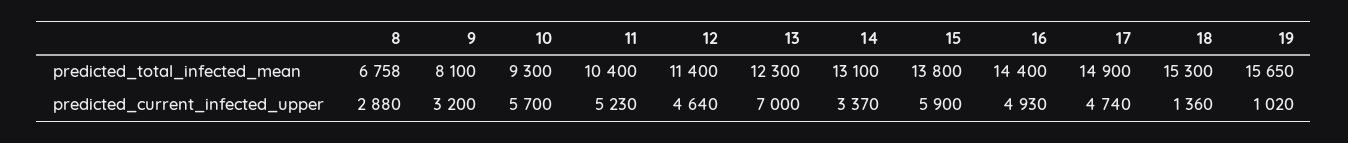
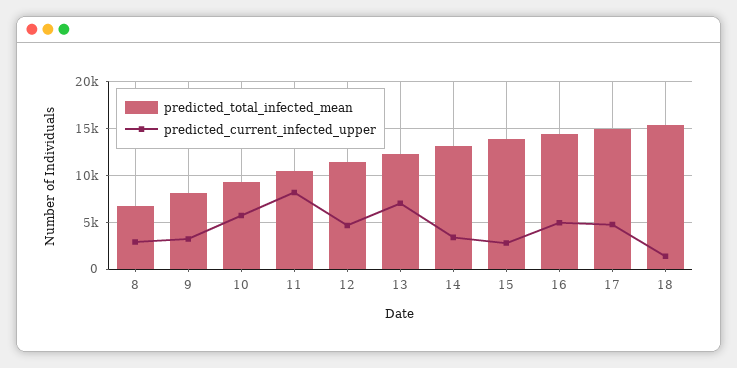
  {
    "predicted_total_infected_mean": {
      "8": 6758,
      "9": 8100,
      "10": 9300,
      "11": 10400,
      "12": 11400,
      "13": 12300,
      "14": 13100,
      "15": 13800,
      "16": 14400,
      "17": 14900,
-     "18": 15300,
+     "18": 15300
-     "19": 15650
    },
    "predicted_current_infected_upper": {
      "8": 2880,
      "9": 3200,
      "10": 5700,
-     "11": 5230,
+     "11": 8000,
      "12": 4640,
      "13": 7000,
      "14": 3370,
-     "15": 5900,
+     "15": 3000,
      "16": 4930,
      "17": 4740,
-     "18": 1360,
+     "18": 1360
-     "19": 1020
    }
  }

